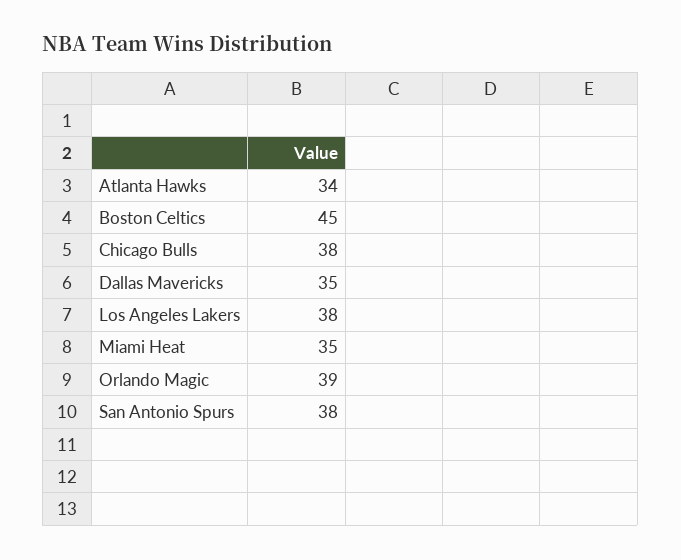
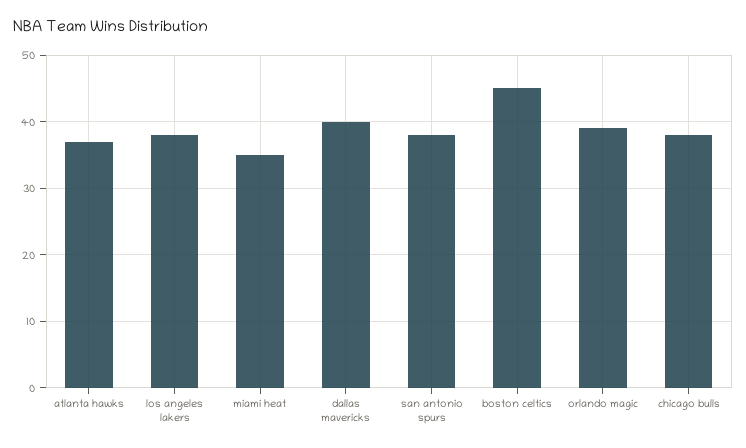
  {
-   "Atlanta Hawks": 34,
+   "Atlanta Hawks": 37,
    "Boston Celtics": 45,
    "Chicago Bulls": 38,
-   "Dallas Mavericks": 35,
+   "Dallas Mavericks": 40,
    "Los Angeles Lakers": 38,
    "Miami Heat": 35,
    "Orlando Magic": 39,
    "San Antonio Spurs": 38
  }

